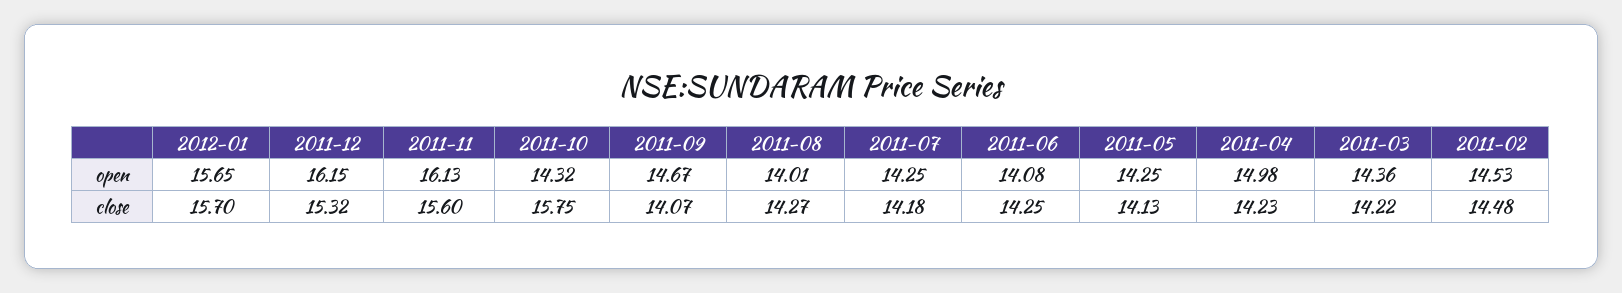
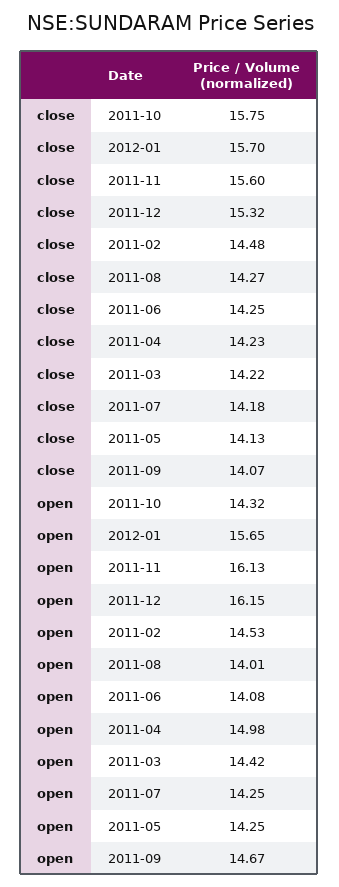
  {
    "2012-01": {
      "open": 15.65,
      "close": 15.7
    },
    "2011-12": {
      "open": 16.15,
      "close": 15.32
    },
    "2011-11": {
      "open": 16.13,
      "close": 15.6
    },
    "2011-10": {
      "open": 14.32,
      "close": 15.75
    },
    "2011-09": {
      "open": 14.67,
      "close": 14.07
    },
    "2011-08": {
      "open": 14.01,
      "close": 14.27
    },
    "2011-07": {
      "open": 14.25,
      "close": 14.18
    },
    "2011-06": {
      "open": 14.08,
      "close": 14.25
    },
    "2011-05": {
      "open": 14.25,
      "close": 14.13
    },
    "2011-04": {
      "open": 14.98,
      "close": 14.23
    },
    "2011-03": {
-     "open": 14.36,
+     "open": 14.42,
      "close": 14.22
    },
    "2011-02": {
      "open": 14.53,
      "close": 14.48
    }
  }

